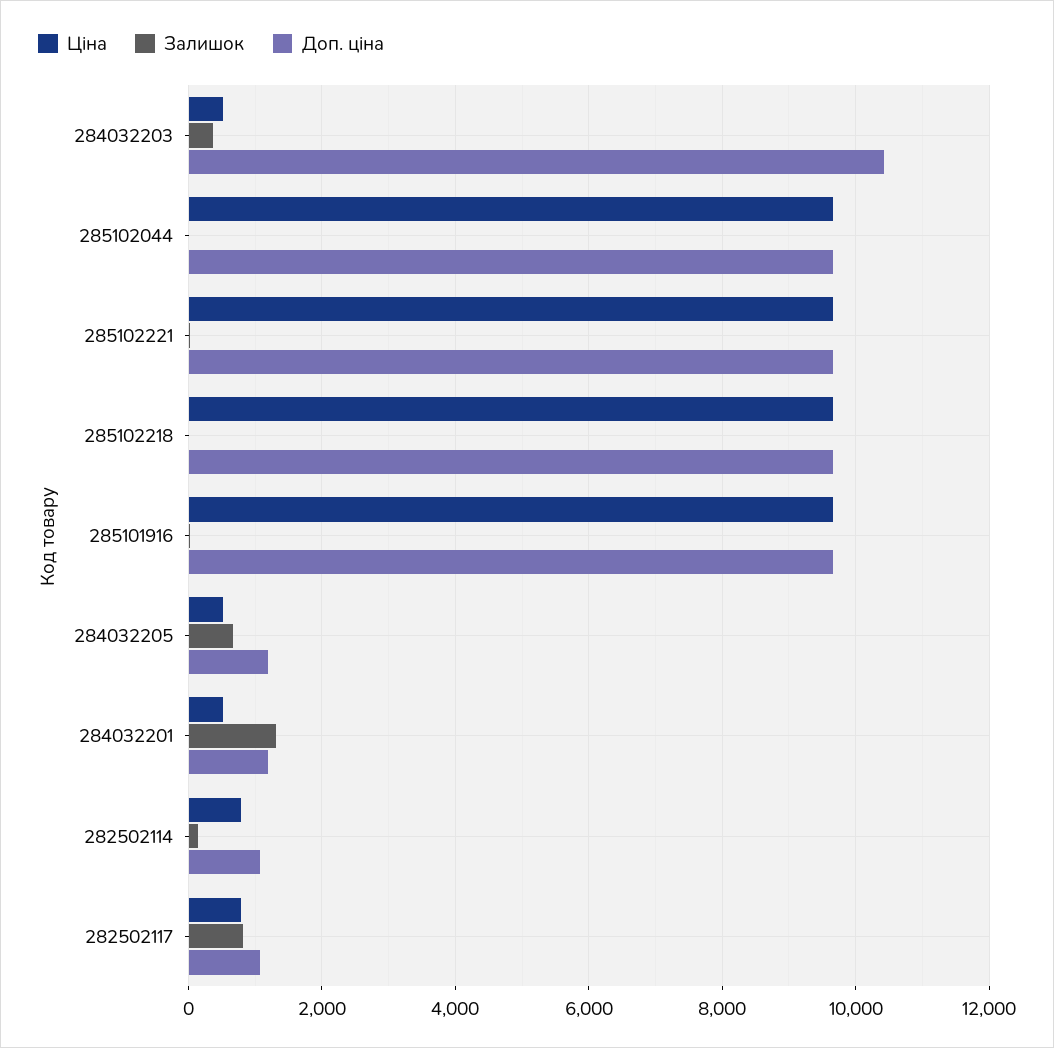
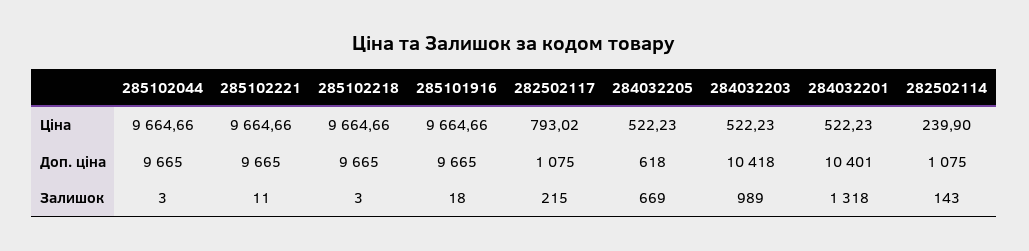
  {
    "Ціна": {
      "284032203": 522.23,
      "285102044": 9664.66,
      "285102221": 9664.66,
      "285102218": 9664.66,
      "285101916": 9664.66,
      "284032205": 522.23,
      "284032201": 522.23,
-     "282502114": 800,
+     "282502114": 239.9,
      "282502117": 793.02
    },
    "Залишок": {
-     "284032203": 400,
+     "284032203": 989,
      "285102044": 3,
      "285102221": 11,
      "285102218": 3,
      "285101916": 18,
      "284032205": 669,
      "284032201": 1318,
      "282502114": 143,
-     "282502117": 800
+     "282502117": 215
    },
    "Доп. ціна": {
      "284032203": 10418,
      "285102044": 9665,
      "285102221": 9665,
      "285102218": 9665,
      "285101916": 9665,
-     "284032205": 1200,
+     "284032205": 618,
-     "284032201": 1200,
+     "284032201": 10401,
      "282502114": 1075,
      "282502117": 1075
    }
  }

